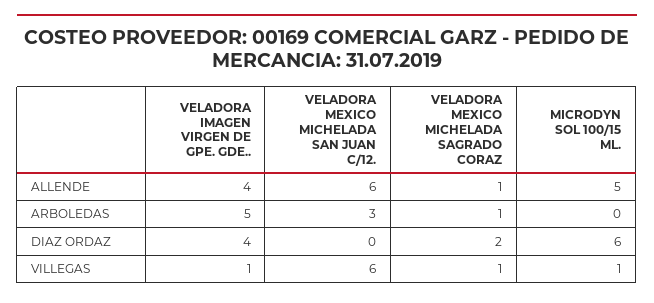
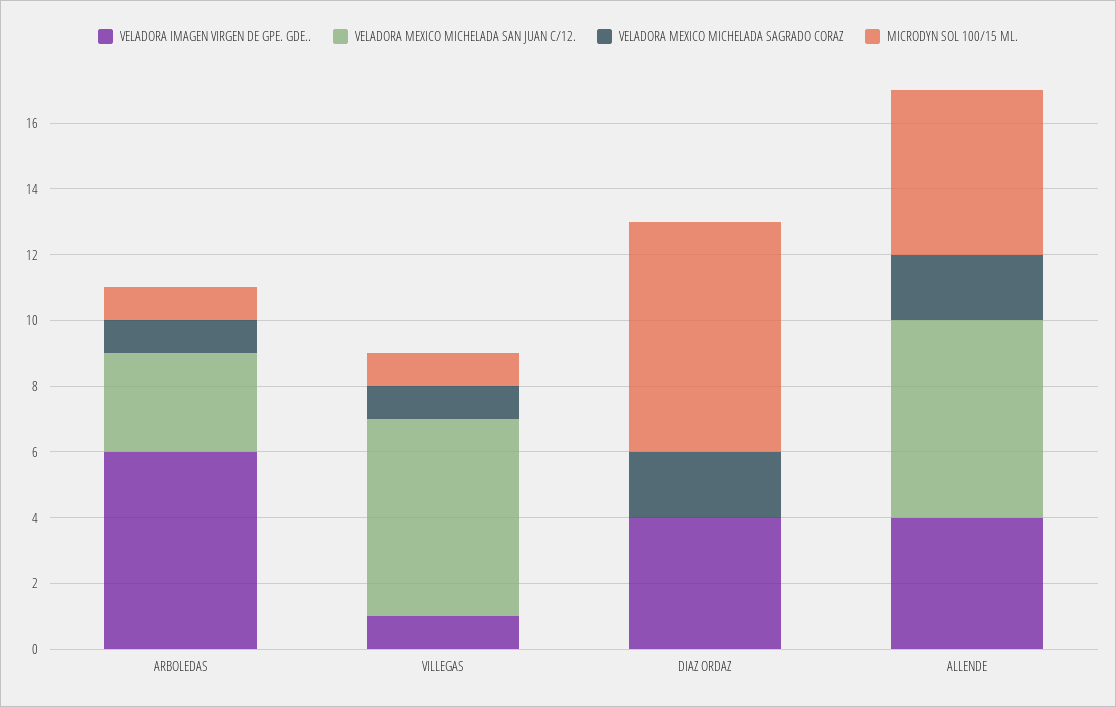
  {
    "VELADORA IMAGEN VIRGEN DE GPE. GDE..": {
      "ALLENDE": 4,
-     "ARBOLEDAS": 5,
+     "ARBOLEDAS": 6,
      "DIAZ ORDAZ": 4,
      "VILLEGAS": 1
    },
    "VELADORA MEXICO MICHELADA SAN JUAN C/12.": {
      "ALLENDE": 6,
      "ARBOLEDAS": 3,
      "DIAZ ORDAZ": 0,
      "VILLEGAS": 6
    },
    "VELADORA MEXICO MICHELADA SAGRADO CORAZ": {
-     "ALLENDE": 1,
+     "ALLENDE": 2,
      "ARBOLEDAS": 1,
      "DIAZ ORDAZ": 2,
      "VILLEGAS": 1
    },
    "MICRODYN SOL 100/15 ML.": {
      "ALLENDE": 5,
-     "ARBOLEDAS": 0,
+     "ARBOLEDAS": 1,
-     "DIAZ ORDAZ": 6,
+     "DIAZ ORDAZ": 7,
      "VILLEGAS": 1
    }
  }

